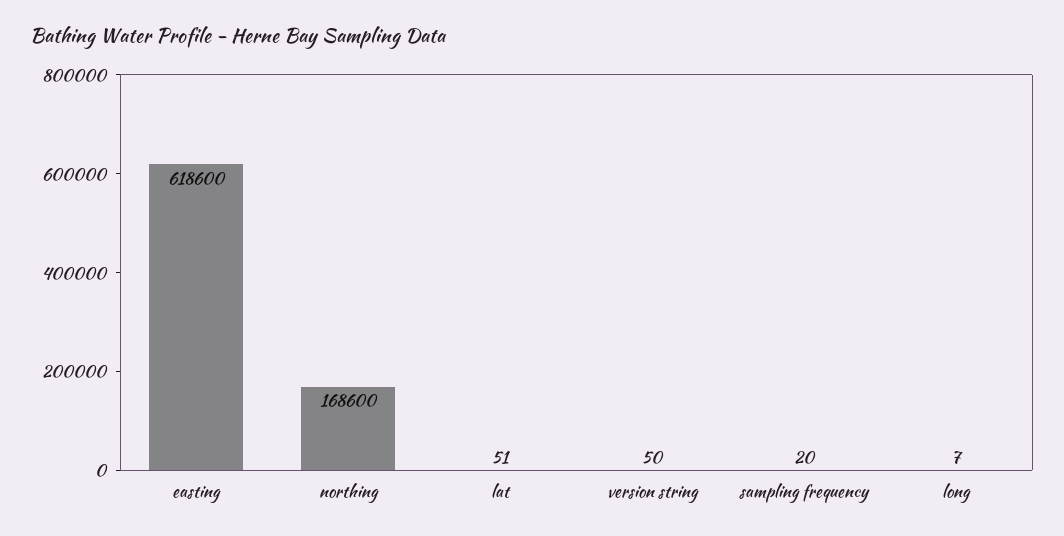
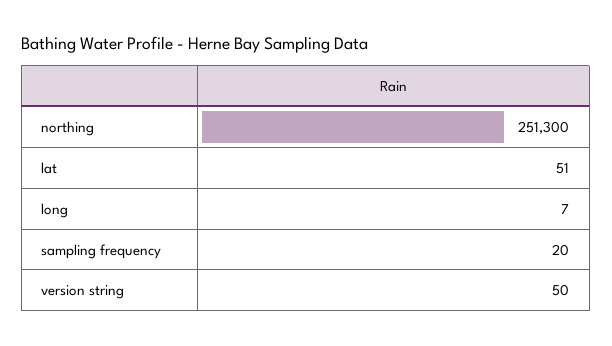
  {
-   "easting": 618600,
-   "northing": 168600,
+   "northing": 251300,
    "lat": 51,
    "version string": 50,
    "sampling frequency": 20,
    "long": 7
  }

